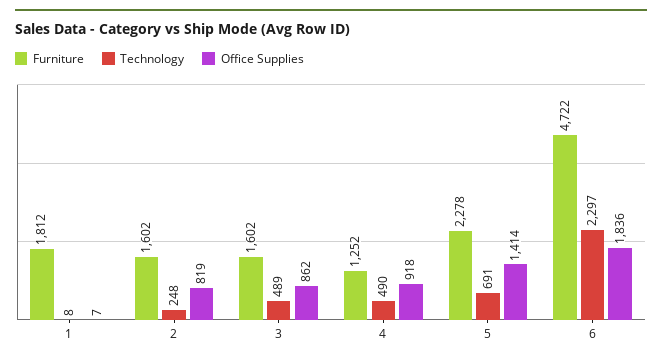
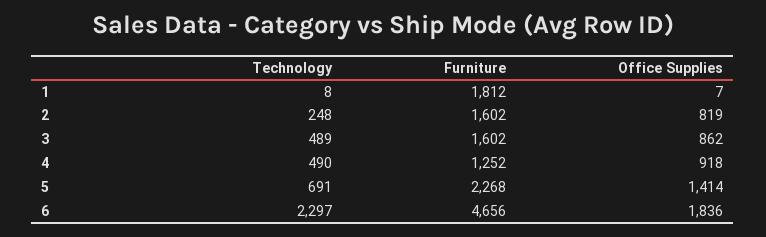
  {
    "Furniture": {
      "1": 1812,
      "2": 1602,
      "3": 1602,
      "4": 1252,
-     "5": 2278,
+     "5": 2268,
-     "6": 4722
+     "6": 4656
    },
    "Technology": {
      "1": 8,
      "2": 248,
      "3": 489,
      "4": 490,
      "5": 691,
      "6": 2297
    },
    "Office Supplies": {
      "1": 7,
      "2": 819,
      "3": 862,
      "4": 918,
      "5": 1414,
      "6": 1836
    }
  }

